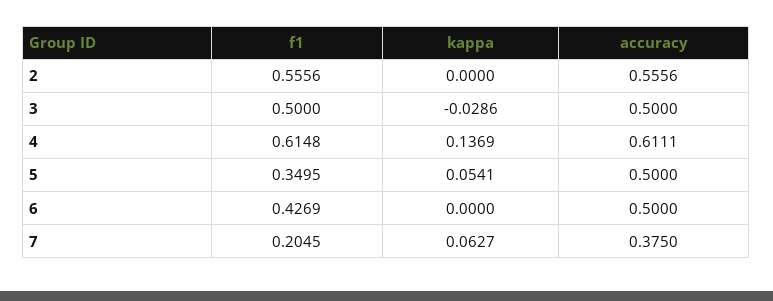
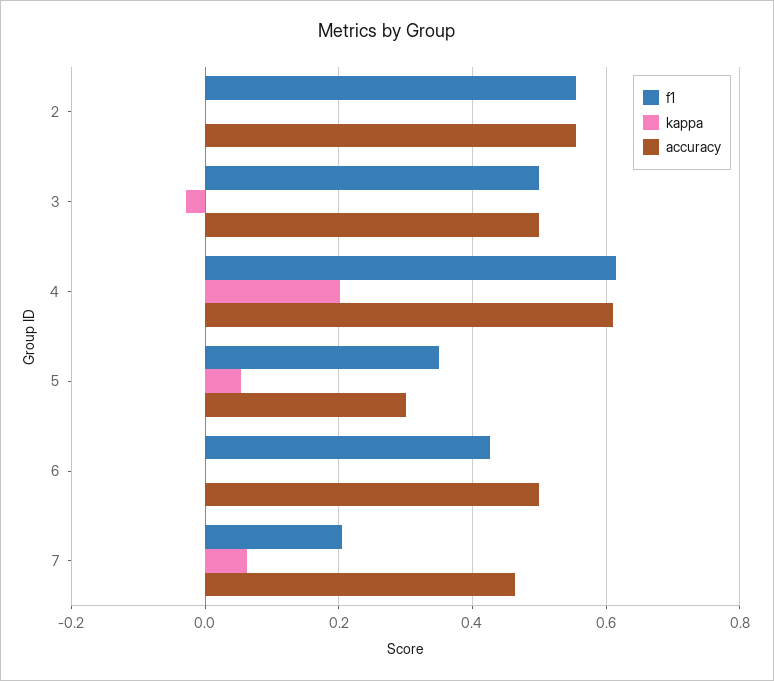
  {
    "f1": {
      "2": 0.5556,
      "3": 0.5,
      "4": 0.6148,
      "5": 0.3495,
      "6": 0.4269,
      "7": 0.2045
    },
    "kappa": {
      "2": 0,
      "3": -0.0286,
-     "4": 0.1369,
+     "4": 0.2,
      "5": 0.0541,
      "6": 0,
      "7": 0.0627
    },
    "accuracy": {
      "2": 0.5556,
      "3": 0.5,
      "4": 0.6111,
-     "5": 0.5,
+     "5": 0.3,
      "6": 0.5,
-     "7": 0.375
+     "7": 0.46
    }
  }

